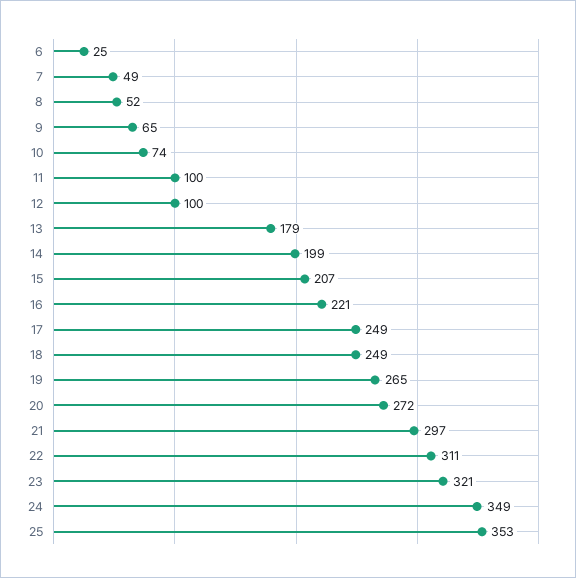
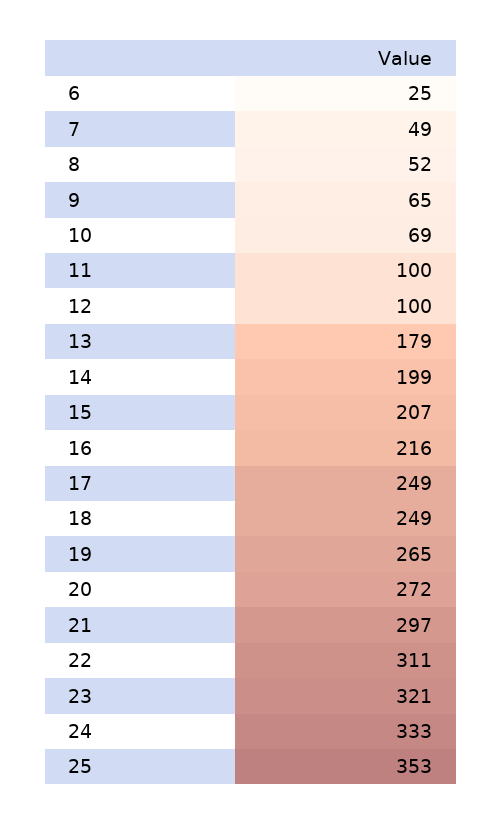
  {
    "6": 25,
    "7": 49,
    "8": 52,
    "9": 65,
-   "10": 74,
+   "10": 69,
    "11": 100,
    "12": 100,
    "13": 179,
    "14": 199,
    "15": 207,
-   "16": 221,
+   "16": 216,
    "17": 249,
    "18": 249,
    "19": 265,
    "20": 272,
    "21": 297,
    "22": 311,
    "23": 321,
-   "24": 349,
+   "24": 333,
    "25": 353
  }

